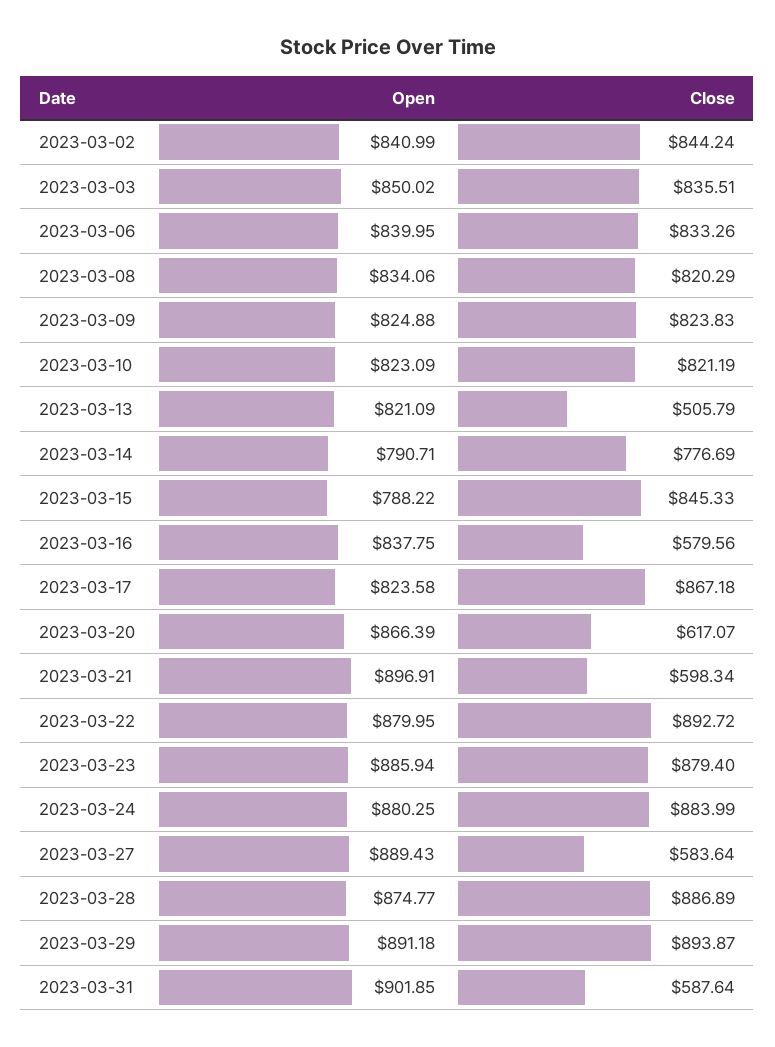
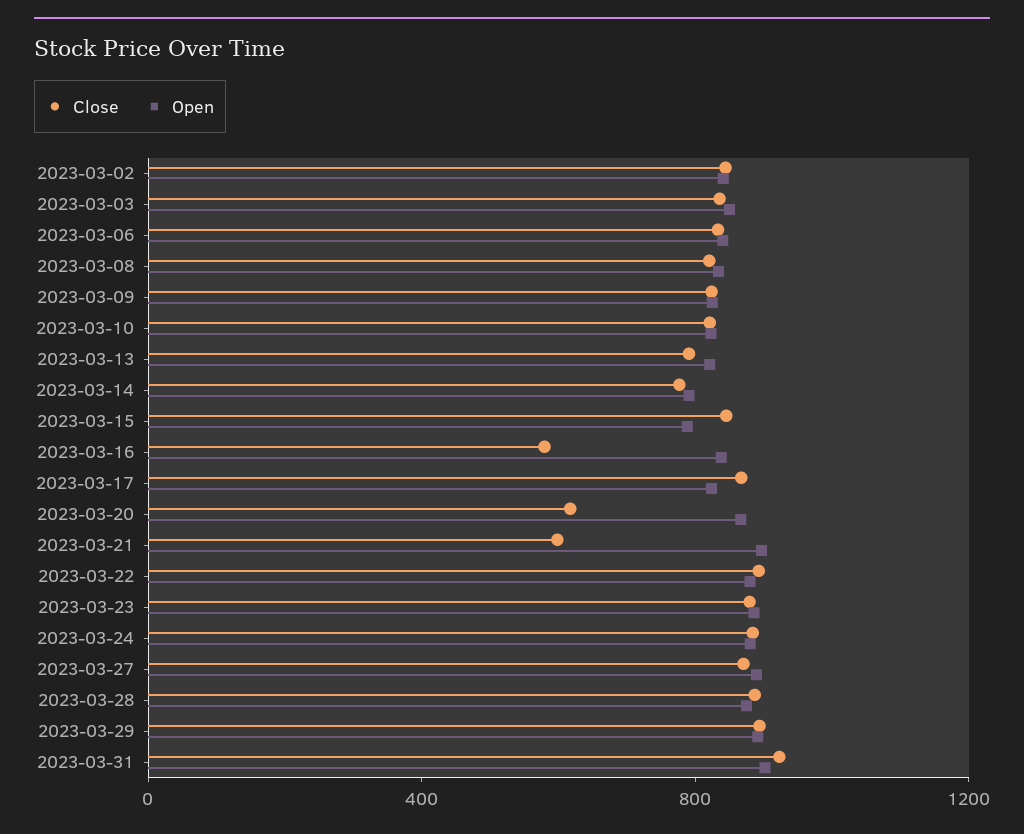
  {
    "Open": {
      "2023-03-02": 840.99,
      "2023-03-03": 850.02,
      "2023-03-06": 839.95,
      "2023-03-08": 834.06,
      "2023-03-09": 824.88,
      "2023-03-10": 823.09,
      "2023-03-13": 821.09,
      "2023-03-14": 790.71,
      "2023-03-15": 788.22,
      "2023-03-16": 837.75,
      "2023-03-17": 823.58,
      "2023-03-20": 866.39,
      "2023-03-21": 896.91,
      "2023-03-22": 879.95,
      "2023-03-23": 885.94,
      "2023-03-24": 880.25,
      "2023-03-27": 889.43,
      "2023-03-28": 874.77,
      "2023-03-29": 891.18,
      "2023-03-31": 901.85
    },
    "Close": {
      "2023-03-02": 844.24,
      "2023-03-03": 835.51,
      "2023-03-06": 833.26,
      "2023-03-08": 820.29,
      "2023-03-09": 823.83,
      "2023-03-10": 821.19,
-     "2023-03-13": 505.79,
+     "2023-03-13": 800,
      "2023-03-14": 776.69,
      "2023-03-15": 845.33,
      "2023-03-16": 579.56,
      "2023-03-17": 867.18,
      "2023-03-20": 617.07,
      "2023-03-21": 598.34,
      "2023-03-22": 892.72,
      "2023-03-23": 879.4,
      "2023-03-24": 883.99,
-     "2023-03-27": 583.64,
+     "2023-03-27": 900,
      "2023-03-28": 886.89,
      "2023-03-29": 893.87,
-     "2023-03-31": 587.64
+     "2023-03-31": 900
    }
  }

